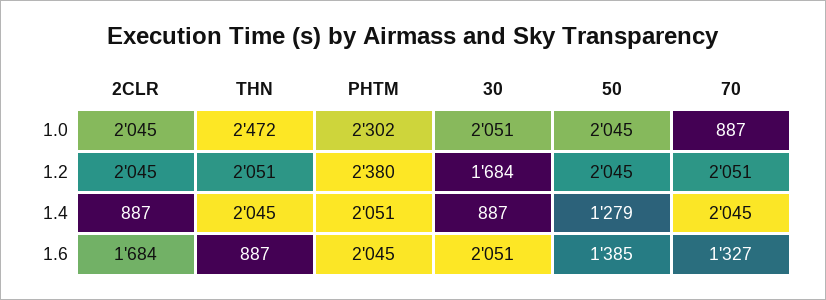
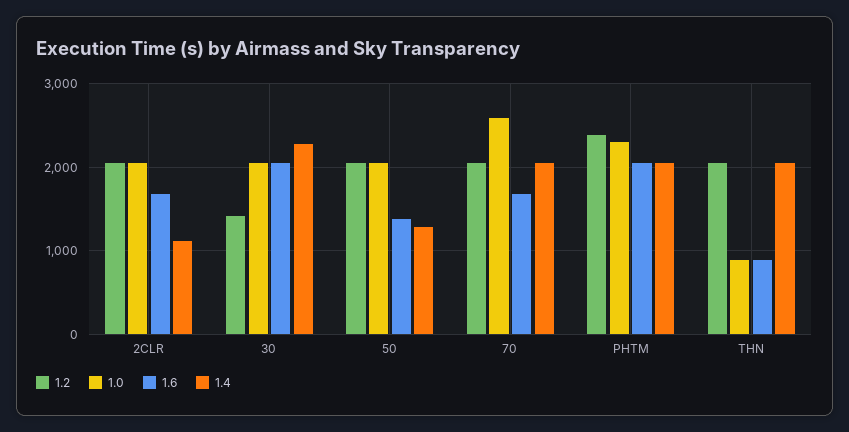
  {
    "1.0": {
      "2CLR": 2045,
-     "THN": 2472,
+     "THN": 900,
      "PHTM": 2302,
      "30": 2051,
      "50": 2045,
-     "70": 887
+     "70": 2600
    },
    "1.2": {
      "2CLR": 2045,
      "THN": 2051,
      "PHTM": 2380,
-     "30": 1684,
+     "30": 1400,
      "50": 2045,
      "70": 2051
    },
    "1.4": {
-     "2CLR": 887,
+     "2CLR": 1100,
      "THN": 2045,
      "PHTM": 2051,
-     "30": 887,
+     "30": 2300,
      "50": 1279,
      "70": 2045
    },
    "1.6": {
      "2CLR": 1684,
      "THN": 887,
      "PHTM": 2045,
      "30": 2051,
      "50": 1385,
-     "70": 1327
+     "70": 1700
    }
  }

